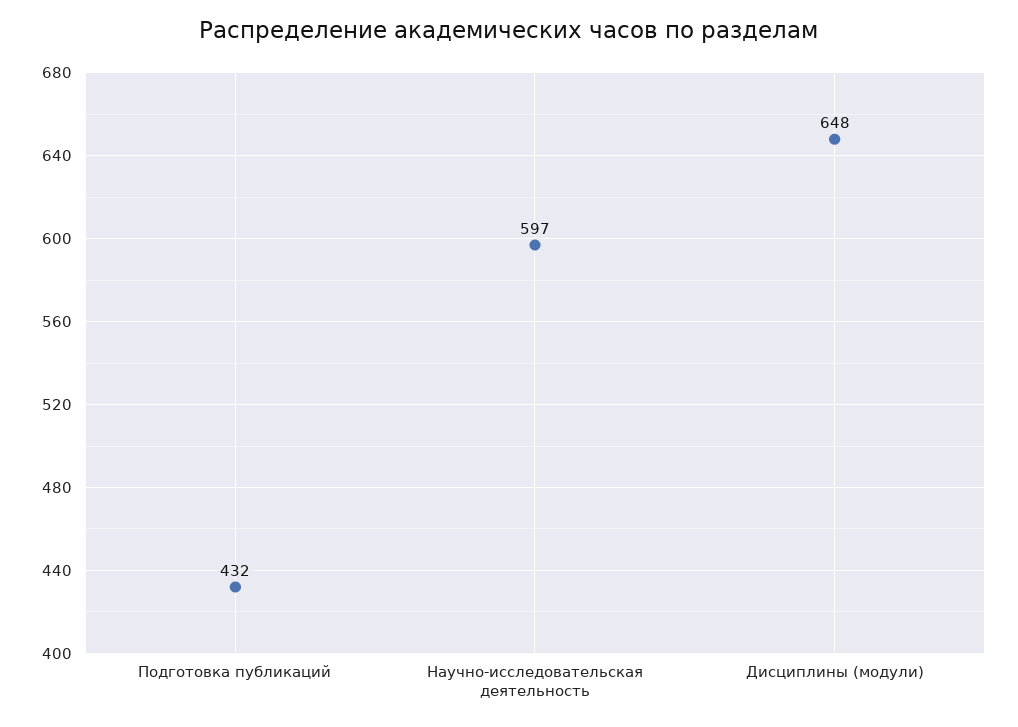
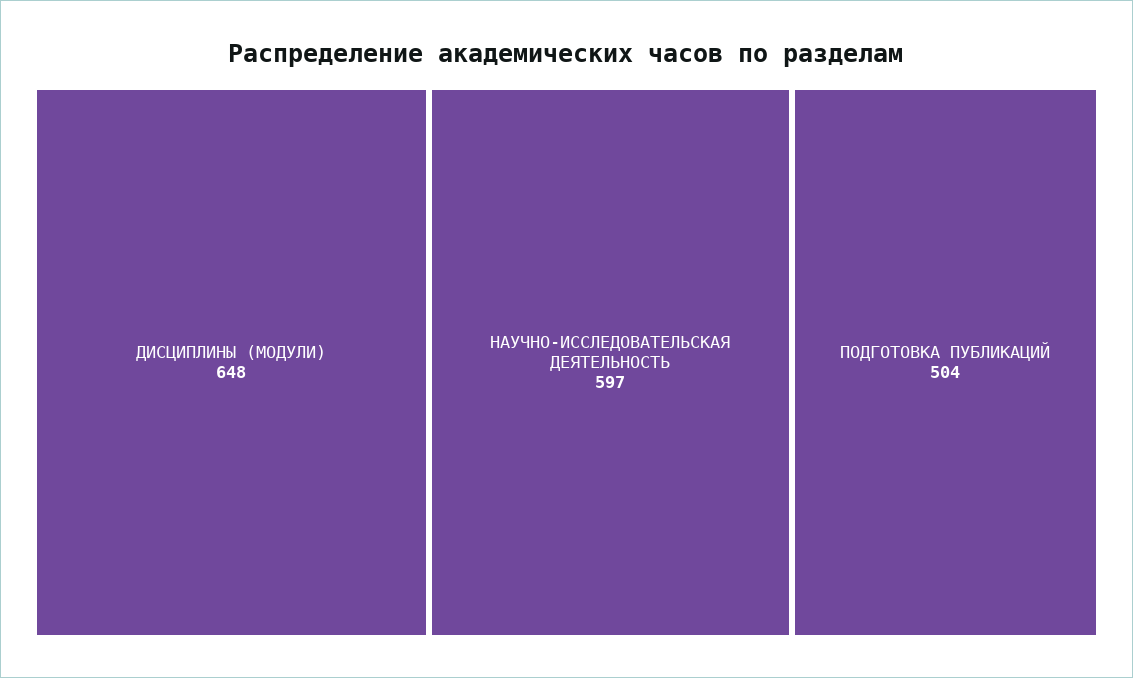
  {
-   "Подготовка публикаций": 432,
+   "Подготовка публикаций": 504,
    "Научно-исследовательская деятельность": 597,
    "Дисциплины (модули)": 648
  }

